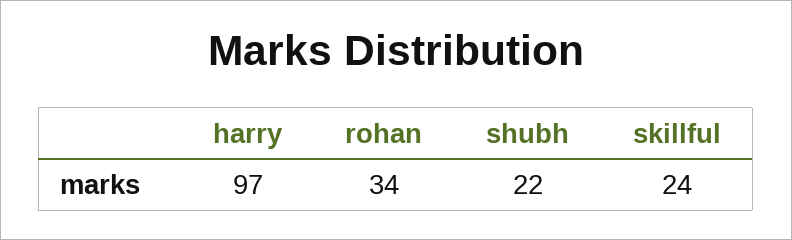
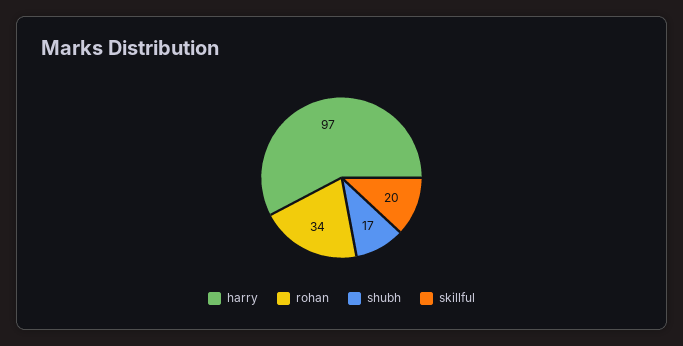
  {
    "harry": 97,
    "rohan": 34,
-   "shubh": 22,
+   "shubh": 17,
-   "skillful": 24
+   "skillful": 20
  }

